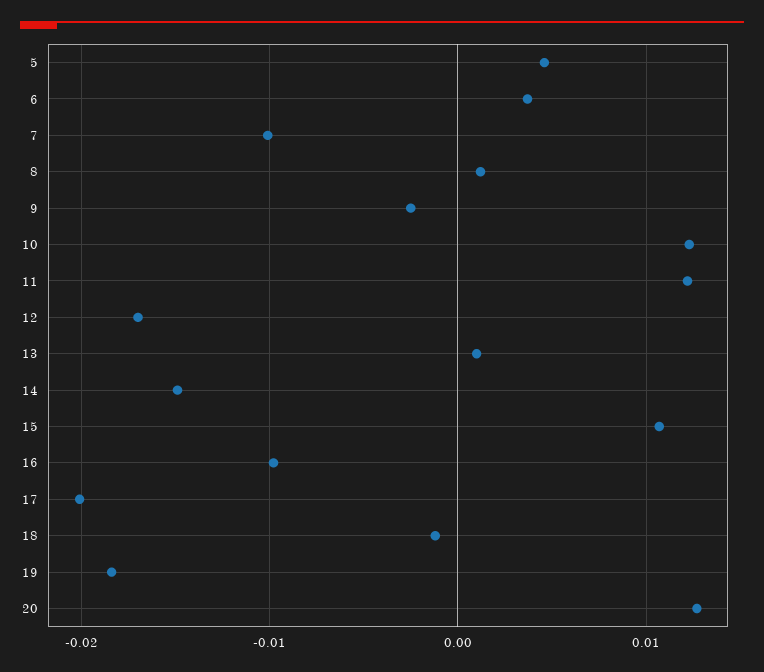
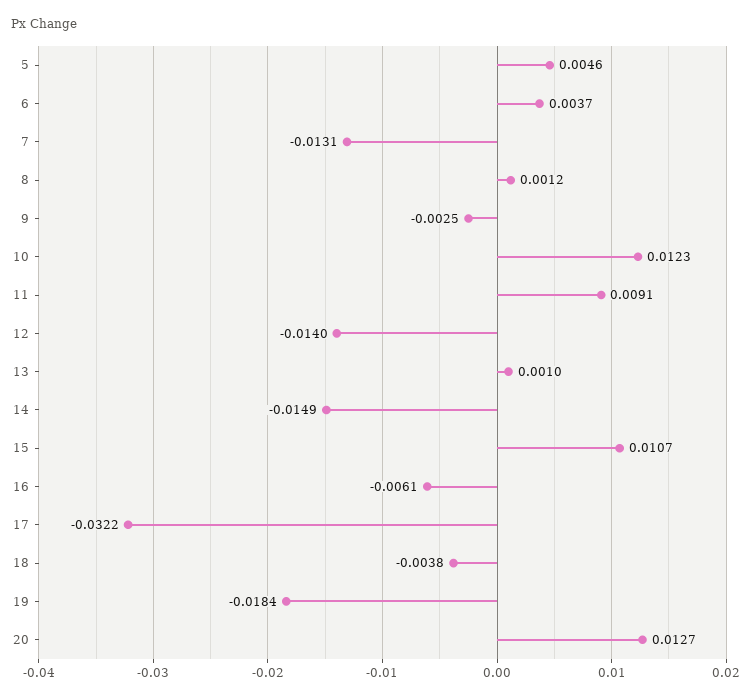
  {
    "5": 0.0046,
    "6": 0.0037,
-   "7": -0.01,
+   "7": -0.0131,
    "8": 0.0012,
    "9": -0.0025,
    "10": 0.0123,
-   "11": 0.012,
+   "11": 0.0091,
-   "12": -0.017,
+   "12": -0.014,
    "13": 0.001,
    "14": -0.0149,
    "15": 0.0107,
-   "16": -0.01,
+   "16": -0.0061,
-   "17": -0.02,
+   "17": -0.0322,
-   "18": -0.001,
+   "18": -0.0038,
    "19": -0.0184,
    "20": 0.0127
  }

